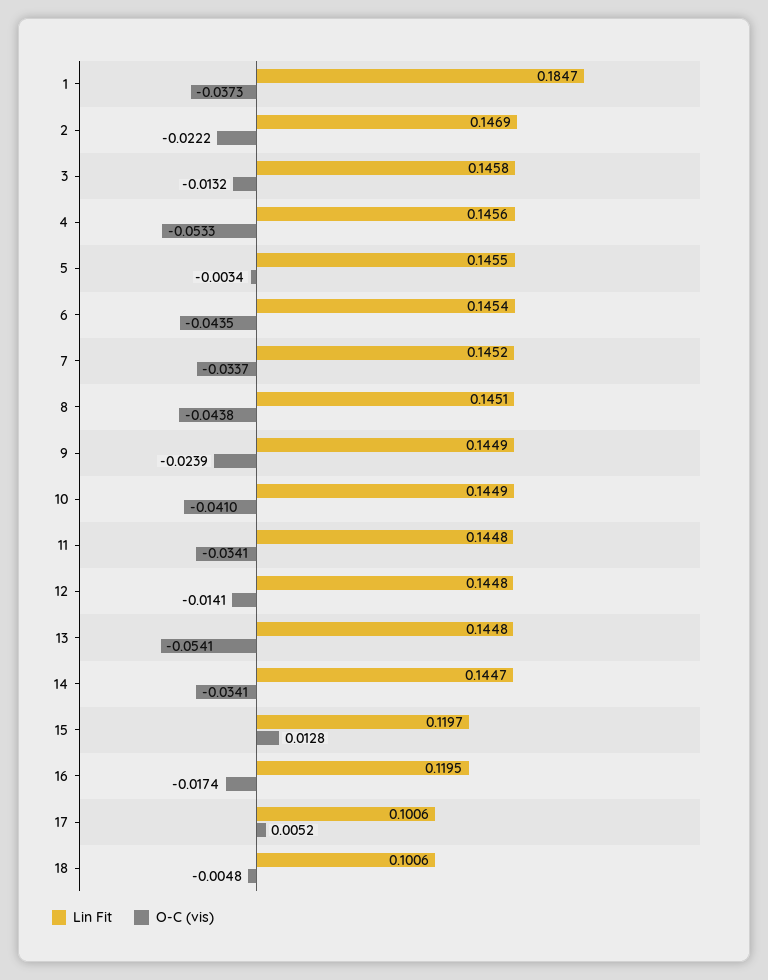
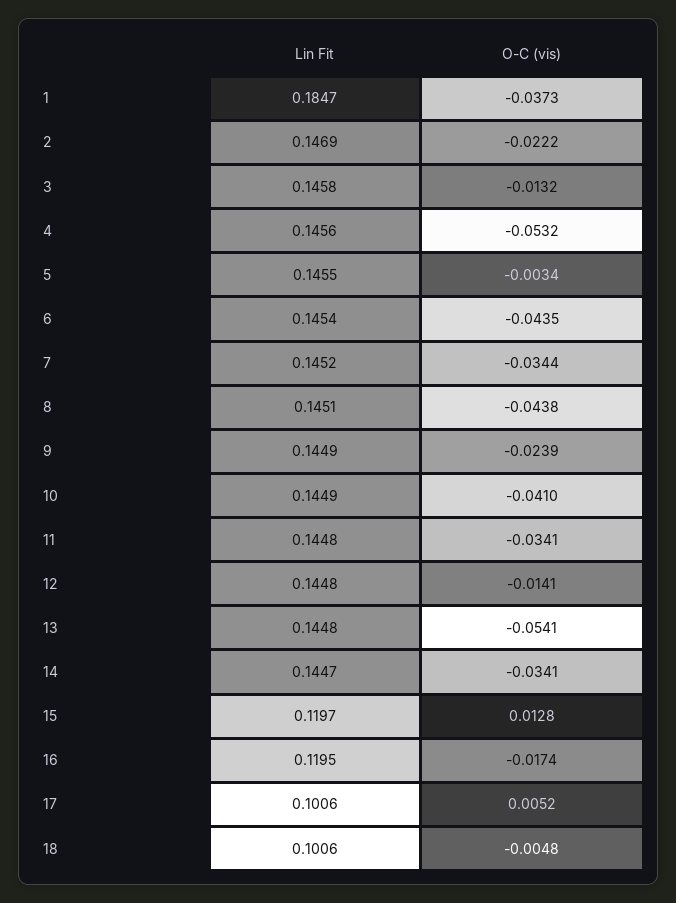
  {
    "Lin Fit": {
      "1": 0.1847,
      "2": 0.1469,
      "3": 0.1458,
      "4": 0.1456,
      "5": 0.1455,
      "6": 0.1454,
      "7": 0.1452,
      "8": 0.1451,
      "9": 0.1449,
      "10": 0.1449,
      "11": 0.1448,
      "12": 0.1448,
      "13": 0.1448,
      "14": 0.1447,
      "15": 0.1197,
      "16": 0.1195,
      "17": 0.1006,
      "18": 0.1006
    },
    "O-C (vis)": {
      "1": -0.0373,
      "2": -0.0222,
      "3": -0.0132,
-     "4": -0.0533,
+     "4": -0.0532,
      "5": -0.0034,
      "6": -0.0435,
-     "7": -0.0337,
+     "7": -0.0344,
      "8": -0.0438,
      "9": -0.0239,
      "10": -0.041,
      "11": -0.0341,
      "12": -0.0141,
      "13": -0.0541,
      "14": -0.0341,
      "15": 0.0128,
      "16": -0.0174,
      "17": 0.0052,
      "18": -0.0048
    }
  }

